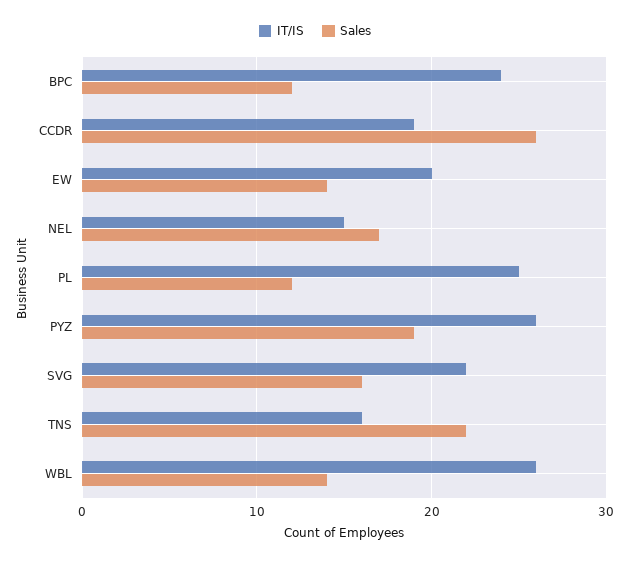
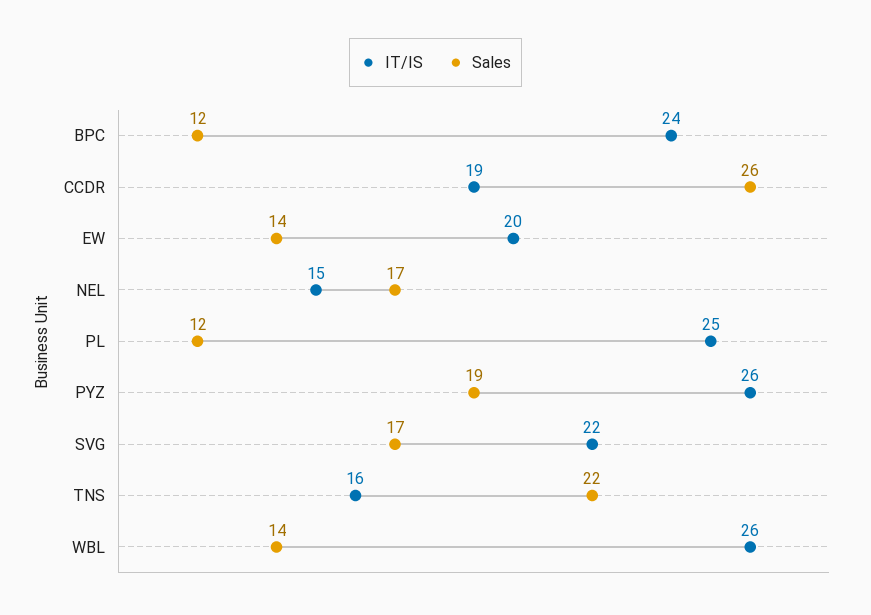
  {
    "IT/IS": {
      "BPC": 24,
      "CCDR": 19,
      "EW": 20,
      "NEL": 15,
      "PL": 25,
      "PYZ": 26,
      "SVG": 22,
      "TNS": 16,
      "WBL": 26
    },
    "Sales": {
      "BPC": 12,
      "CCDR": 26,
      "EW": 14,
      "NEL": 17,
      "PL": 12,
      "PYZ": 19,
-     "SVG": 16,
+     "SVG": 17,
      "TNS": 22,
      "WBL": 14
    }
  }

